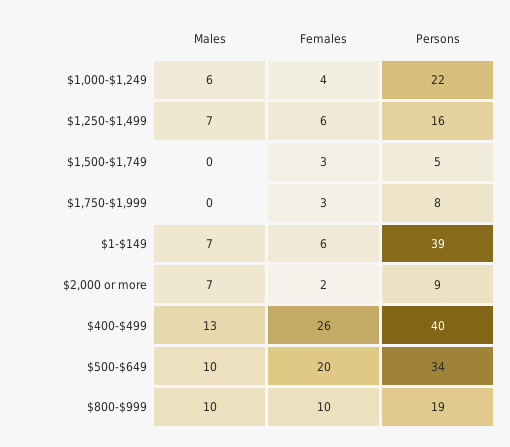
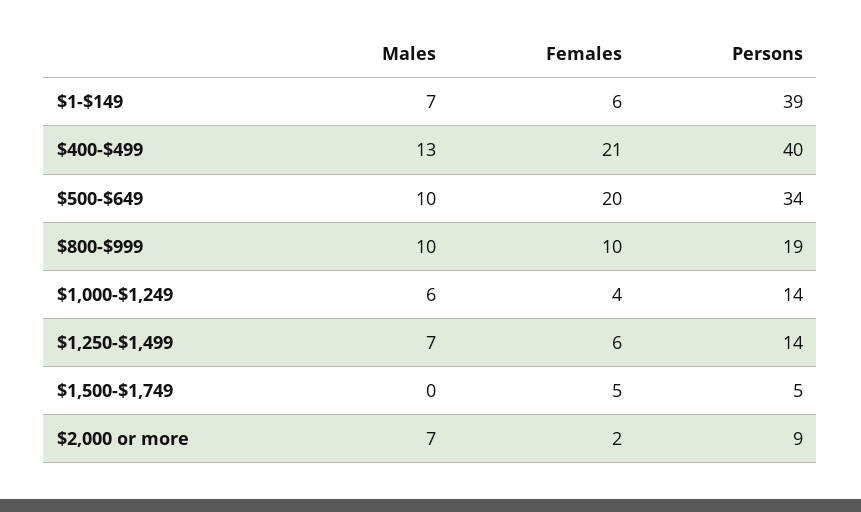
  {
    "Males": {
      "$1,000-$1,249": 6,
      "$1,250-$1,499": 7,
      "$1,500-$1,749": 0,
-     "$1,750-$1,999": 0,
      "$1-$149": 7,
      "$2,000 or more": 7,
      "$400-$499": 13,
      "$500-$649": 10,
      "$800-$999": 10
    },
    "Females": {
      "$1,000-$1,249": 4,
      "$1,250-$1,499": 6,
-     "$1,500-$1,749": 3,
+     "$1,500-$1,749": 5,
-     "$1,750-$1,999": 3,
      "$1-$149": 6,
      "$2,000 or more": 2,
-     "$400-$499": 26,
+     "$400-$499": 21,
      "$500-$649": 20,
      "$800-$999": 10
    },
    "Persons": {
-     "$1,000-$1,249": 22,
+     "$1,000-$1,249": 14,
-     "$1,250-$1,499": 16,
+     "$1,250-$1,499": 14,
      "$1,500-$1,749": 5,
-     "$1,750-$1,999": 8,
      "$1-$149": 39,
      "$2,000 or more": 9,
      "$400-$499": 40,
      "$500-$649": 34,
      "$800-$999": 19
    }
  }

